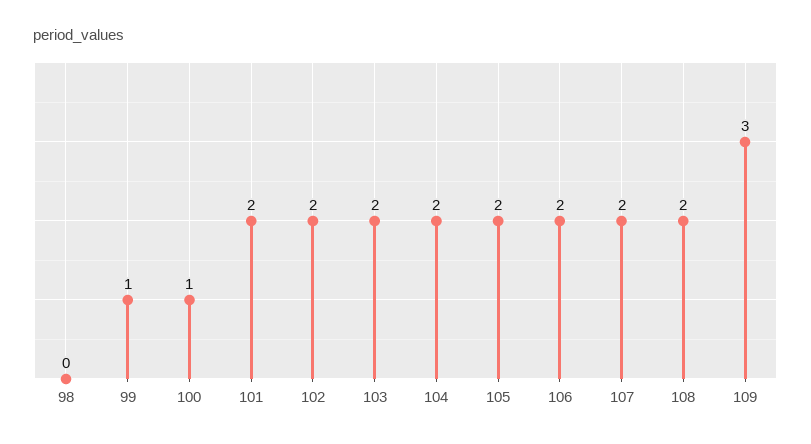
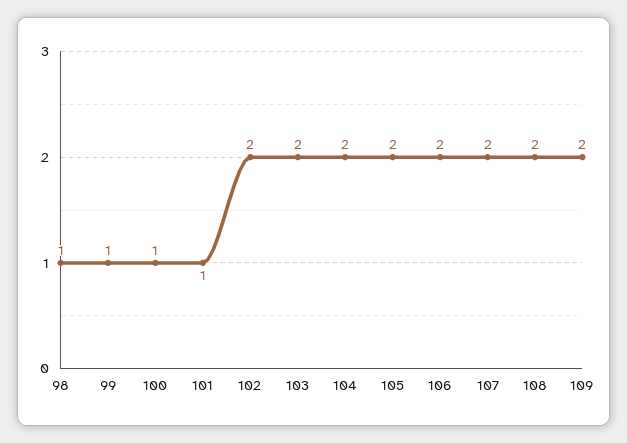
  {
-   "98": 0,
+   "98": 1,
    "99": 1,
    "100": 1,
-   "101": 2,
+   "101": 1,
    "102": 2,
    "103": 2,
    "104": 2,
    "105": 2,
    "106": 2,
    "107": 2,
    "108": 2,
-   "109": 3
+   "109": 2
  }

